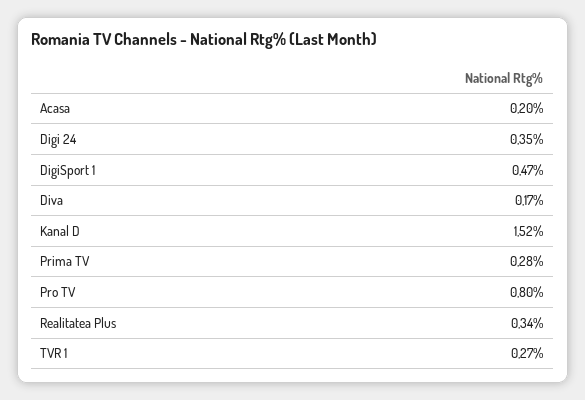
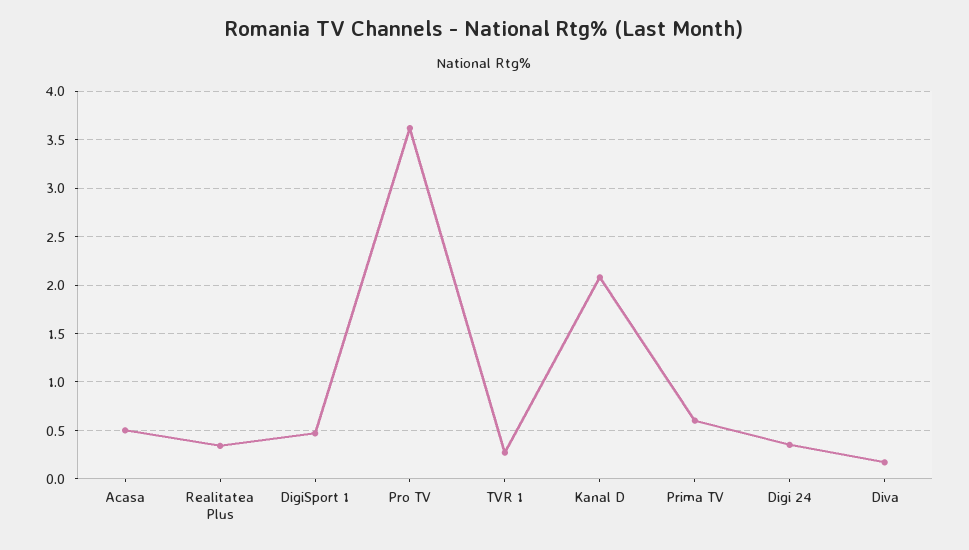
  {
-   "Acasa": 0.2,
+   "Acasa": 0.5,
    "Digi 24": 0.35,
    "DigiSport 1": 0.47,
    "Diva": 0.17,
-   "Kanal D": 1.52,
+   "Kanal D": 2.1,
-   "Prima TV": 0.28,
+   "Prima TV": 0.6,
-   "Pro TV": 0.8,
+   "Pro TV": 3.6,
    "Realitatea Plus": 0.34,
    "TVR 1": 0.27
  }

